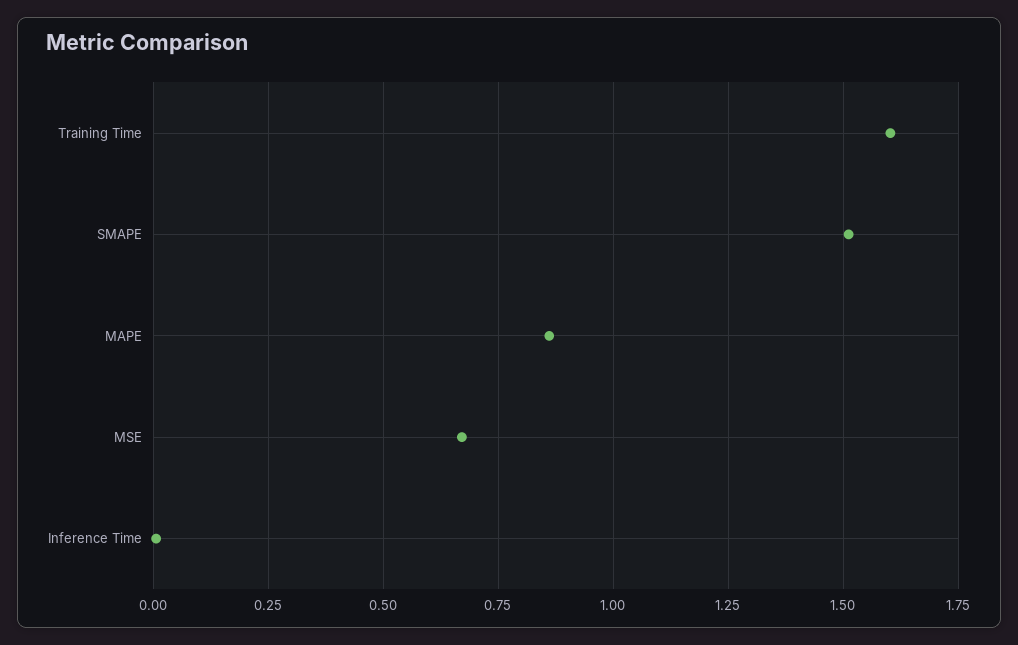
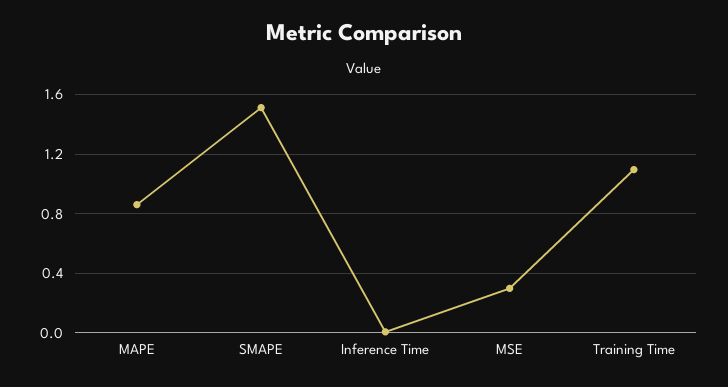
  {
-   "Training Time": 1.6,
+   "Training Time": 1.1,
    "SMAPE": 1.5,
    "MAPE": 0.85,
-   "MSE": 0.675,
+   "MSE": 0.3,
    "Inference Time": 0
  }

